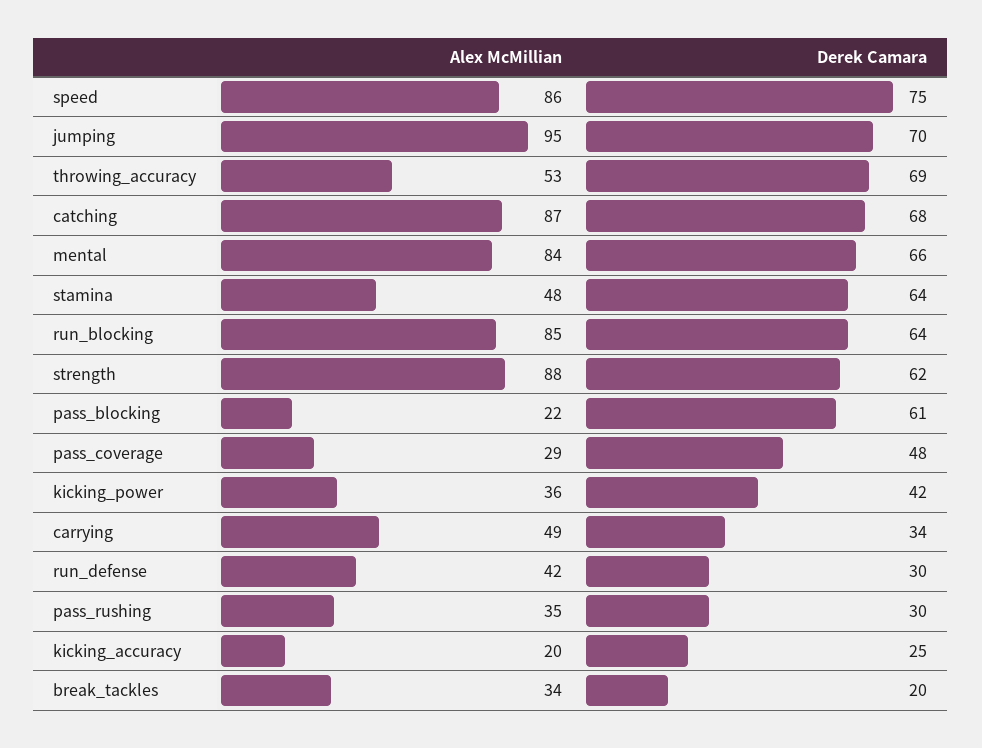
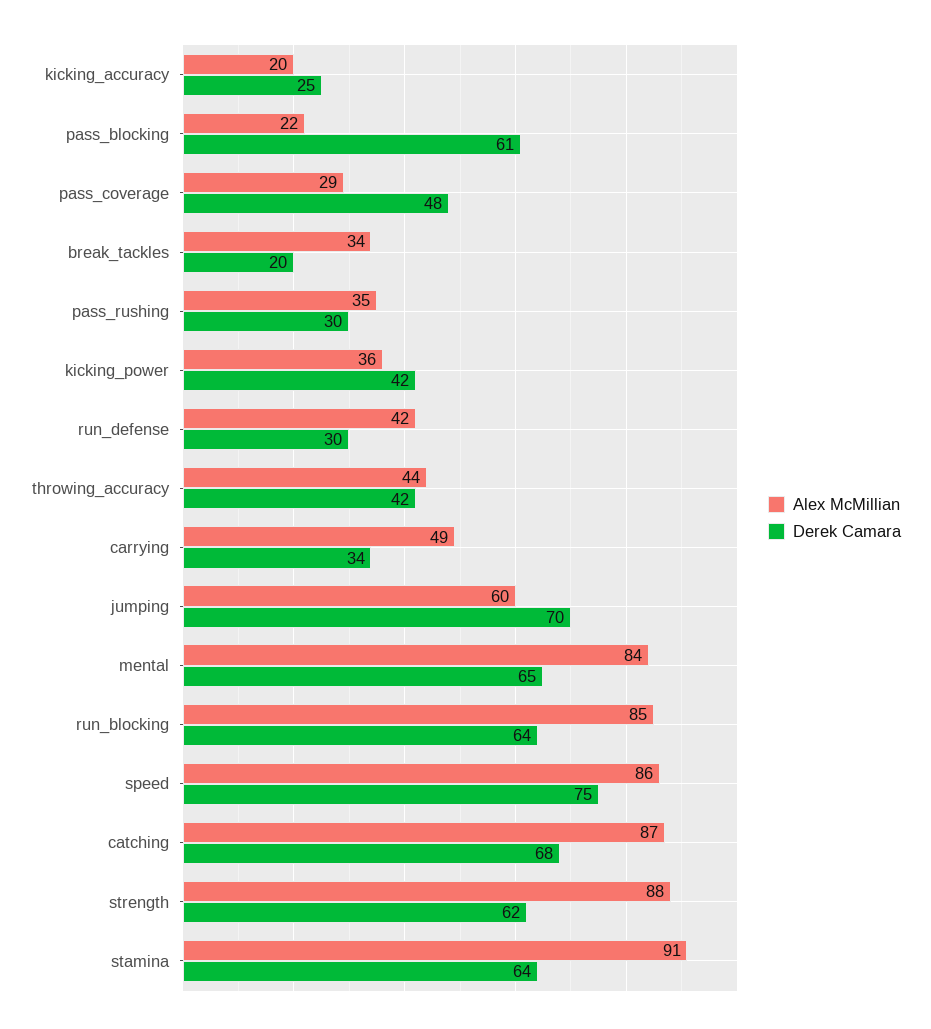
  {
    "Alex McMillian": {
      "speed": 86,
-     "jumping": 95,
+     "jumping": 60,
-     "throwing_accuracy": 53,
+     "throwing_accuracy": 44,
      "catching": 87,
      "mental": 84,
-     "stamina": 48,
+     "stamina": 91,
      "run_blocking": 85,
      "strength": 88,
      "pass_blocking": 22,
      "pass_coverage": 29,
      "kicking_power": 36,
      "carrying": 49,
      "run_defense": 42,
      "pass_rushing": 35,
      "kicking_accuracy": 20,
      "break_tackles": 34
    },
    "Derek Camara": {
      "speed": 75,
      "jumping": 70,
-     "throwing_accuracy": 69,
+     "throwing_accuracy": 42,
      "catching": 68,
-     "mental": 66,
+     "mental": 65,
      "stamina": 64,
      "run_blocking": 64,
      "strength": 62,
      "pass_blocking": 61,
      "pass_coverage": 48,
      "kicking_power": 42,
      "carrying": 34,
      "run_defense": 30,
      "pass_rushing": 30,
      "kicking_accuracy": 25,
      "break_tackles": 20
    }
  }

